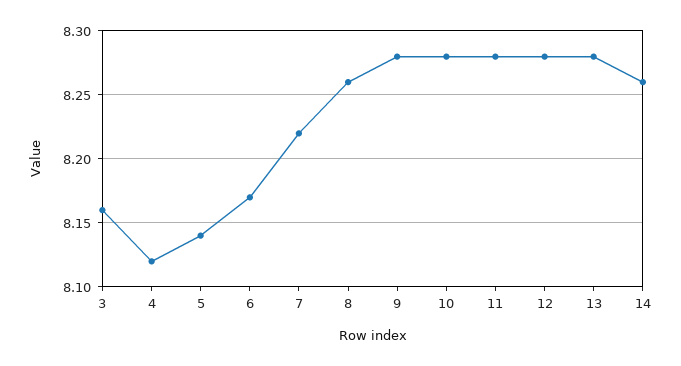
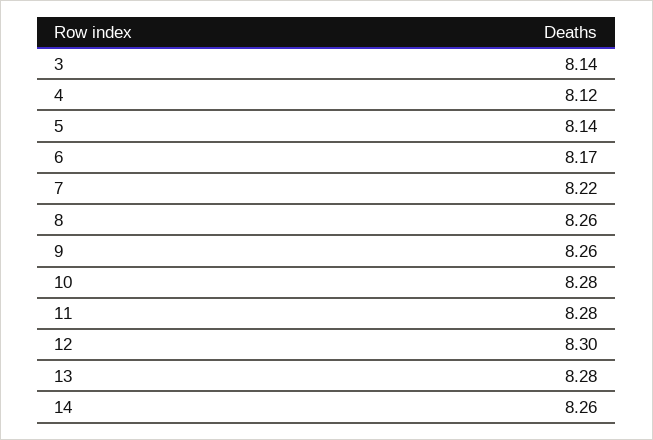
  {
-   "3": 8.16,
+   "3": 8.14,
    "4": 8.12,
    "5": 8.14,
    "6": 8.17,
    "7": 8.22,
    "8": 8.26,
-   "9": 8.28,
+   "9": 8.26,
    "10": 8.28,
    "11": 8.28,
-   "12": 8.28,
+   "12": 8.3,
    "13": 8.28,
    "14": 8.26
  }

